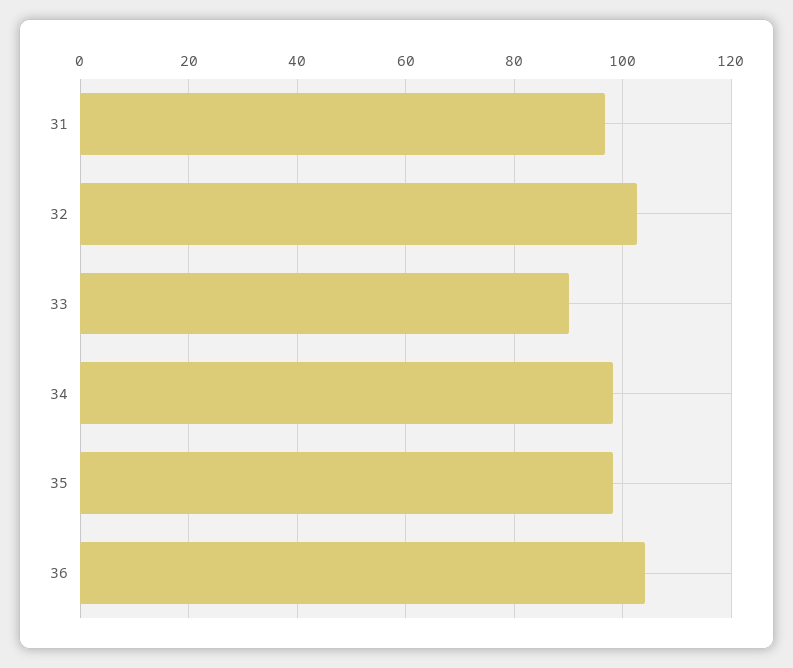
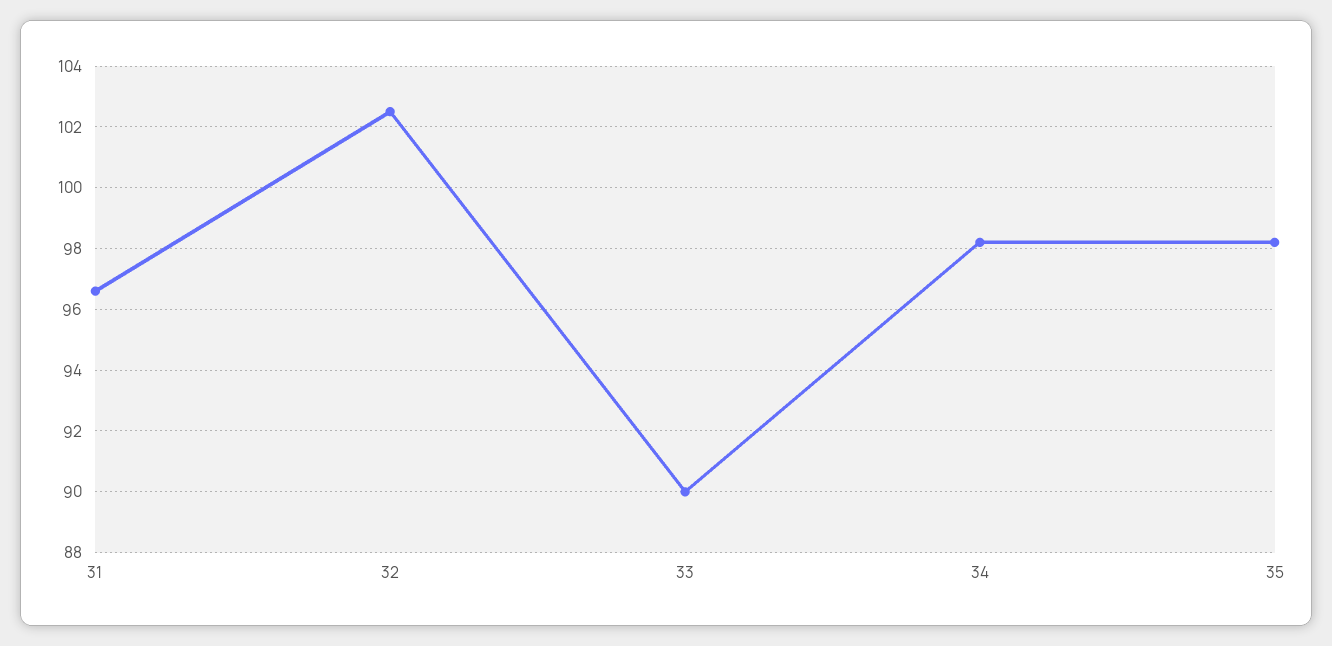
  {
    "31": 96.5,
    "32": 102.5,
    "33": 90,
    "34": 98,
-   "35": 98,
+   "35": 98
-   "36": 104
  }

